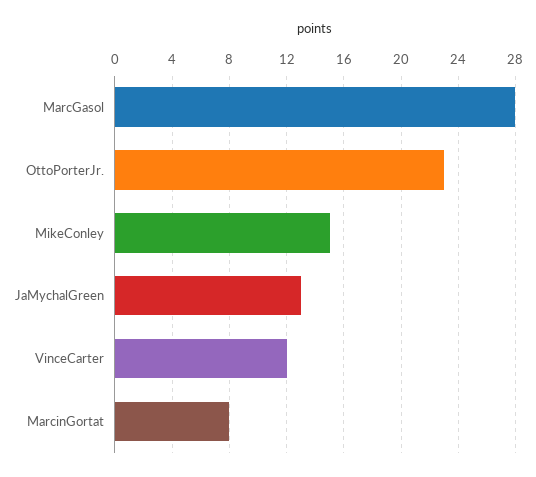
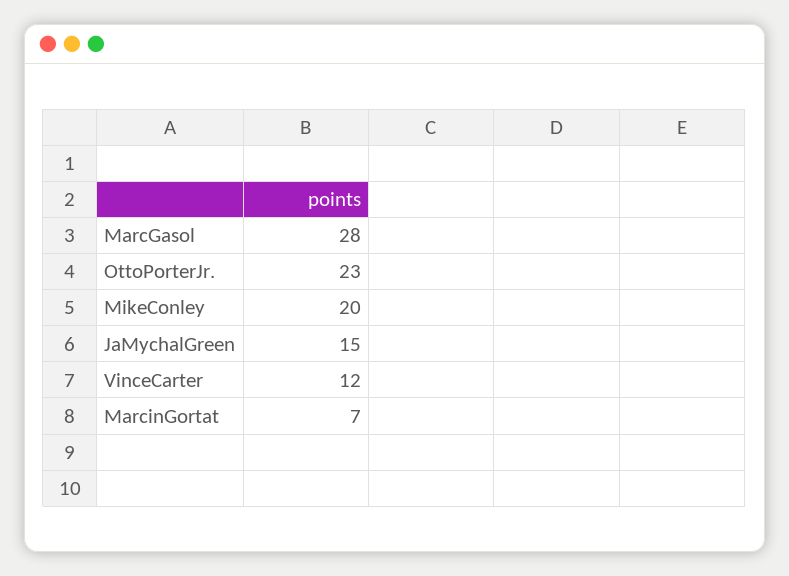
  {
    "MarcGasol": 28,
    "OttoPorterJr.": 23,
-   "MikeConley": 15,
+   "MikeConley": 20,
-   "JaMychalGreen": 13,
+   "JaMychalGreen": 15,
    "VinceCarter": 12,
-   "MarcinGortat": 8
+   "MarcinGortat": 7
  }

